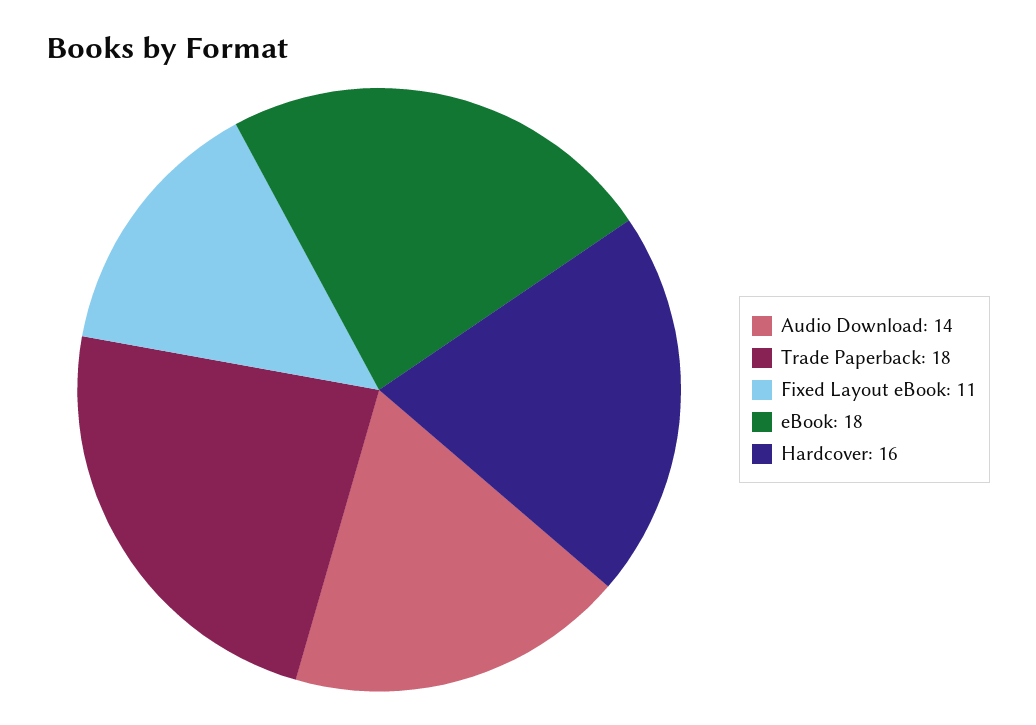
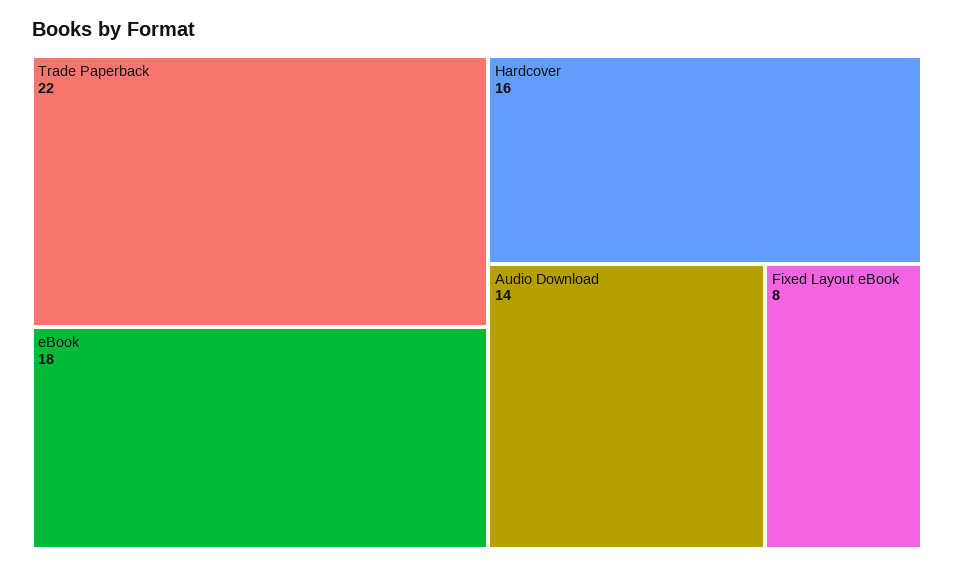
  {
    "Audio Download": 14,
-   "Trade Paperback": 18,
+   "Trade Paperback": 22,
-   "Fixed Layout eBook": 11,
+   "Fixed Layout eBook": 8,
    "eBook": 18,
    "Hardcover": 16
  }

